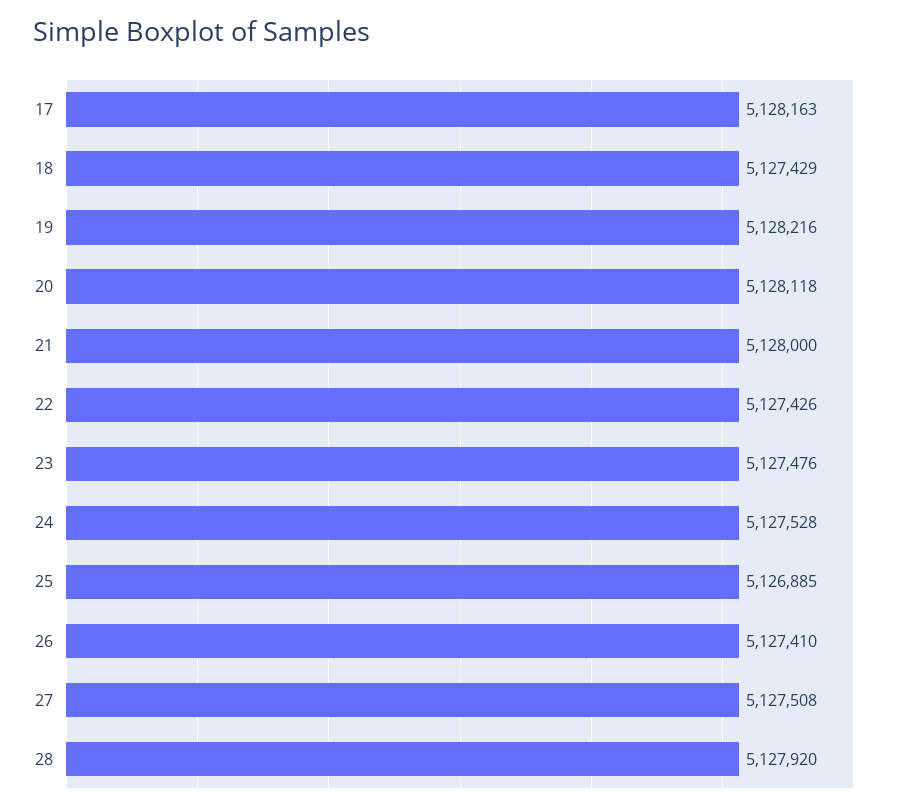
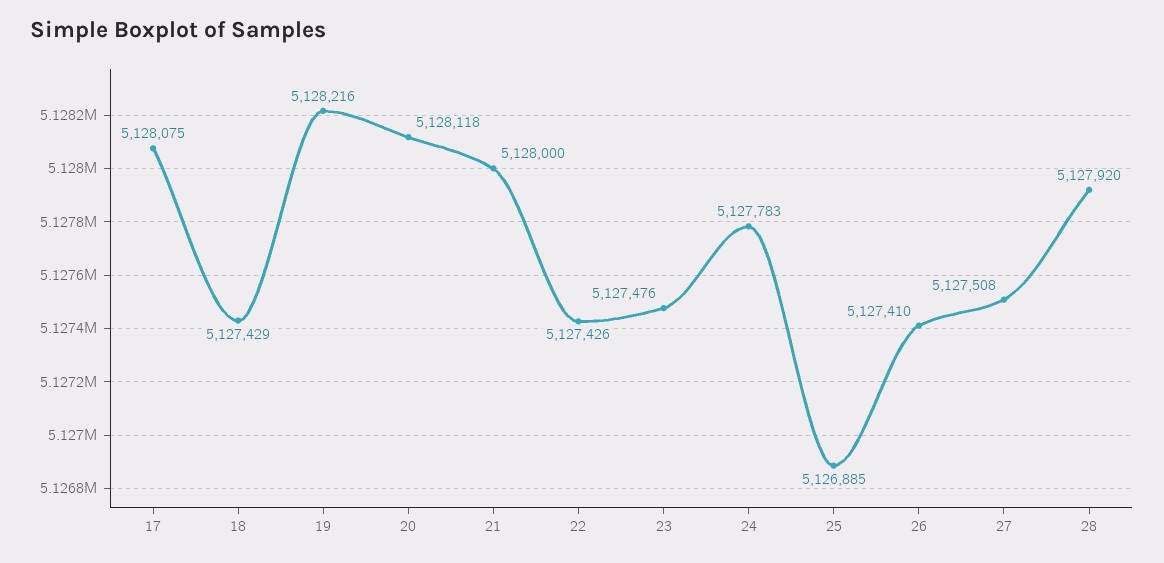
  {
-   "17": 5128163,
+   "17": 5128075,
    "18": 5127429,
    "19": 5128216,
    "20": 5128118,
    "21": 5128000,
    "22": 5127426,
    "23": 5127476,
-   "24": 5127528,
+   "24": 5127783,
    "25": 5126885,
    "26": 5127410,
    "27": 5127508,
    "28": 5127920
  }

